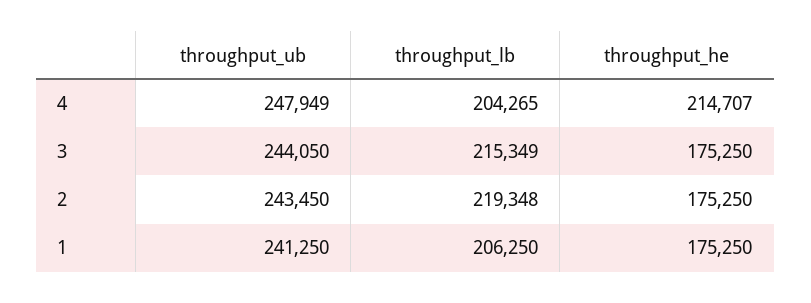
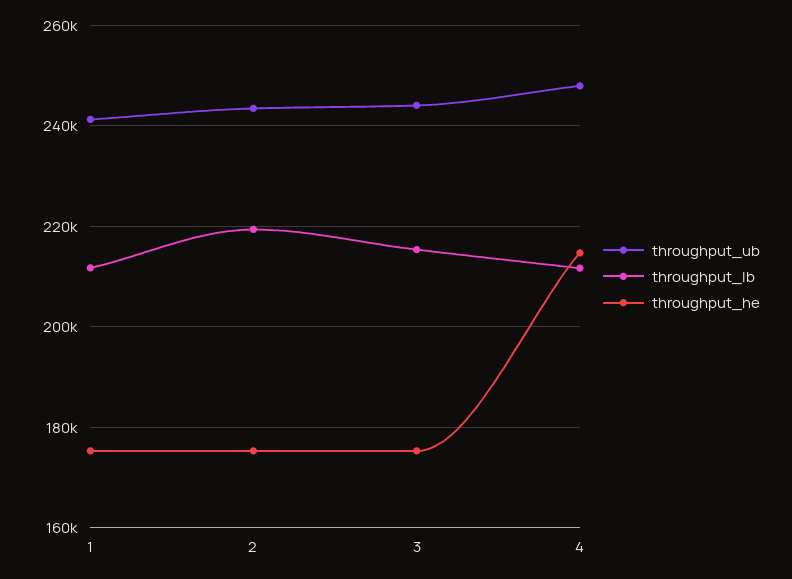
  {
    "throughput_ub": {
      "4": 247949,
      "3": 244050,
      "2": 243450,
      "1": 241250
    },
    "throughput_lb": {
-     "4": 204265,
+     "4": 212000,
      "3": 215349,
      "2": 219348,
-     "1": 206250
+     "1": 212000
    },
    "throughput_he": {
      "4": 214707,
      "3": 175250,
      "2": 175250,
      "1": 175250
    }
  }

